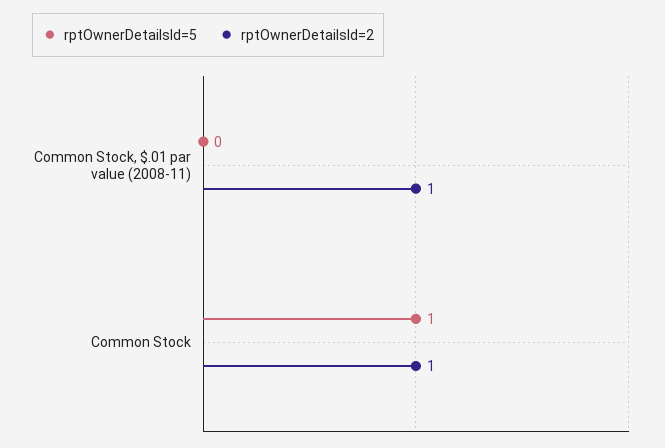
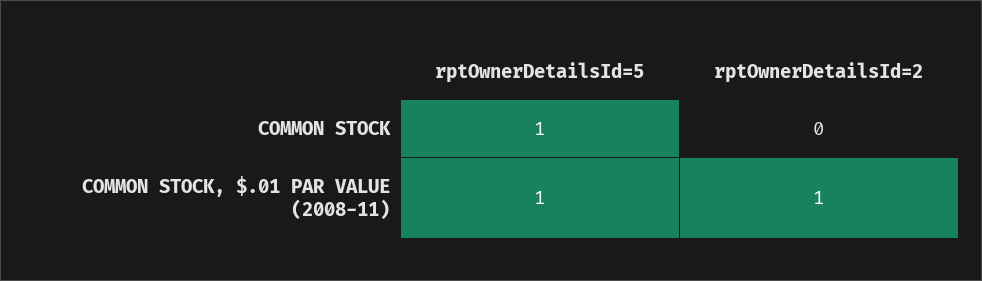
  {
    "rptOwnerDetailsId=5": {
-     "Common Stock, $.01 par value (2008-11)": 0,
+     "Common Stock, $.01 par value (2008-11)": 1,
      "Common Stock": 1
    },
    "rptOwnerDetailsId=2": {
      "Common Stock, $.01 par value (2008-11)": 1,
-     "Common Stock": 1
+     "Common Stock": 0
    }
  }

